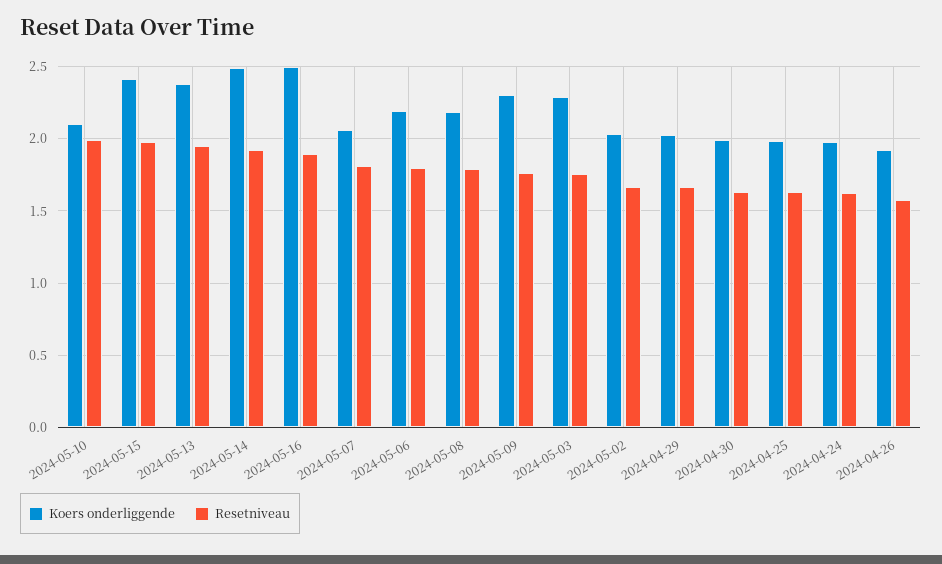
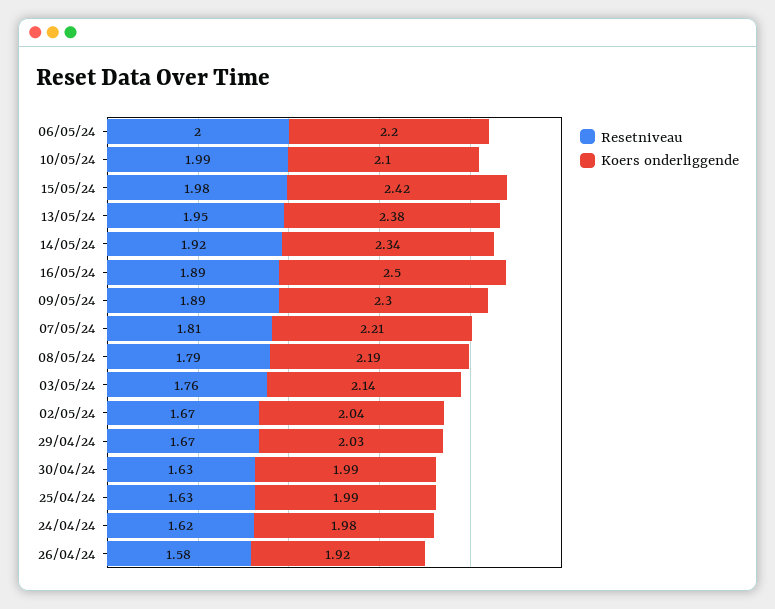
  {
    "Koers onderliggende": {
      "2024-05-10": 2.1,
      "2024-05-15": 2.42,
      "2024-05-13": 2.38,
-     "2024-05-14": 2.5,
+     "2024-05-14": 2.34,
      "2024-05-16": 2.5,
-     "2024-05-07": 2.05,
+     "2024-05-07": 2.21,
      "2024-05-06": 2.2,
      "2024-05-08": 2.19,
      "2024-05-09": 2.3,
-     "2024-05-03": 2.3,
+     "2024-05-03": 2.14,
      "2024-05-02": 2.04,
      "2024-04-29": 2.03,
      "2024-04-30": 1.99,
      "2024-04-25": 1.99,
      "2024-04-24": 1.98,
      "2024-04-26": 1.92
    },
    "Resetniveau": {
      "2024-05-10": 1.99,
      "2024-05-15": 1.98,
      "2024-05-13": 1.95,
      "2024-05-14": 1.92,
      "2024-05-16": 1.89,
      "2024-05-07": 1.81,
-     "2024-05-06": 1.8,
+     "2024-05-06": 2,
      "2024-05-08": 1.79,
-     "2024-05-09": 1.75,
+     "2024-05-09": 1.89,
      "2024-05-03": 1.76,
      "2024-05-02": 1.67,
      "2024-04-29": 1.67,
      "2024-04-30": 1.63,
      "2024-04-25": 1.63,
      "2024-04-24": 1.62,
      "2024-04-26": 1.58
    }
  }

